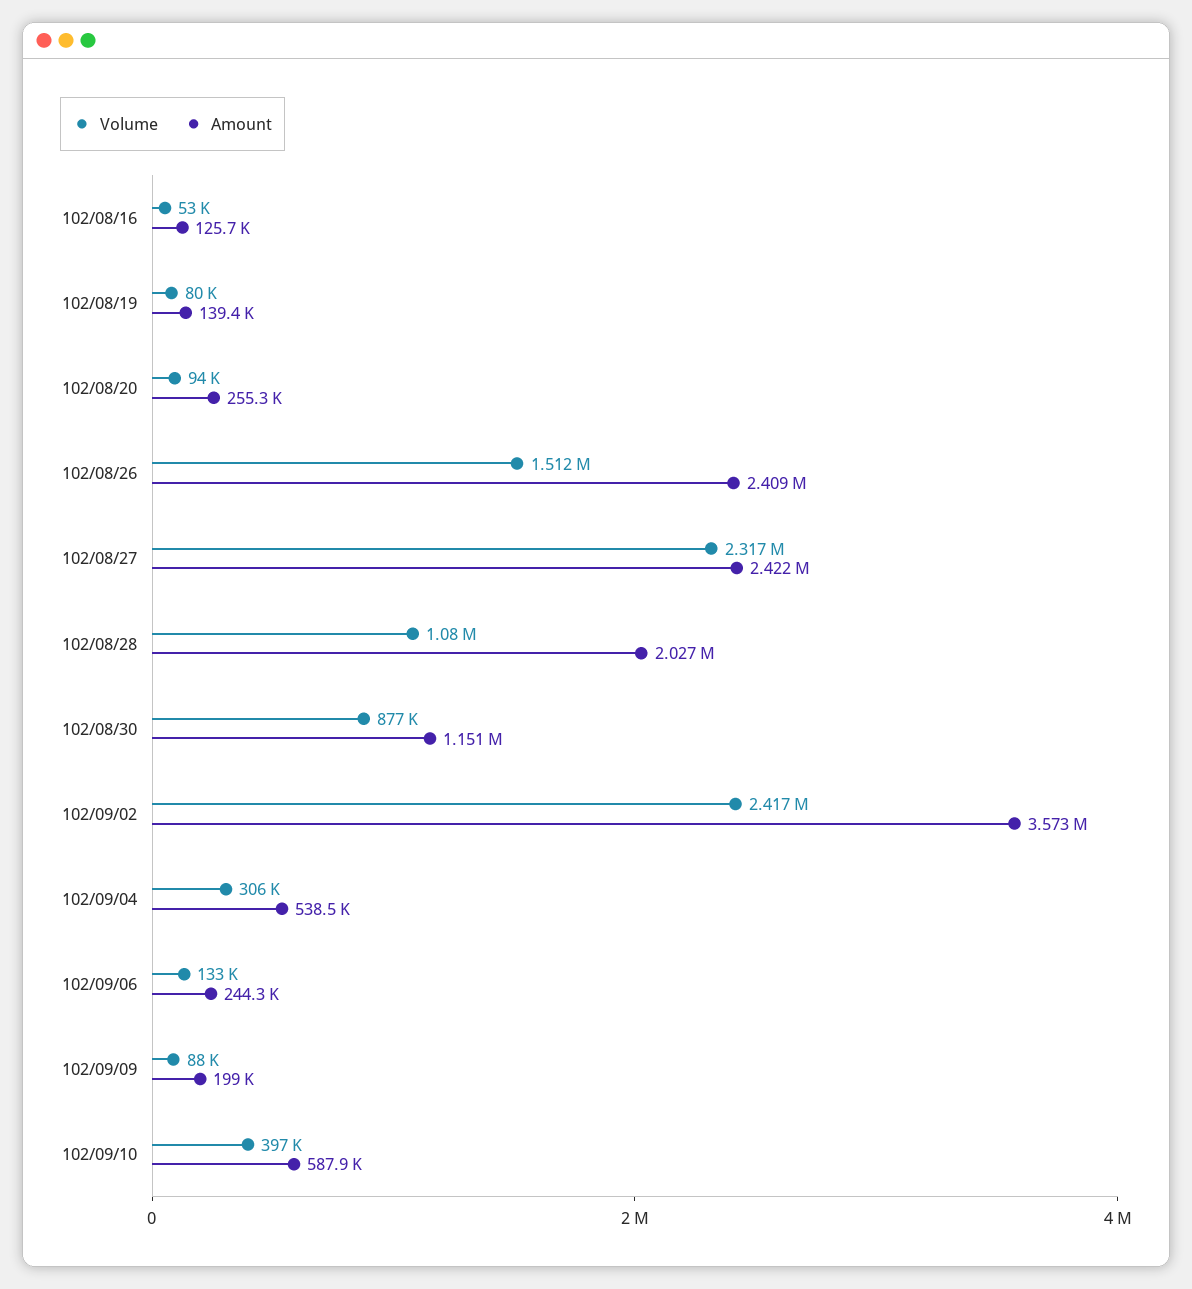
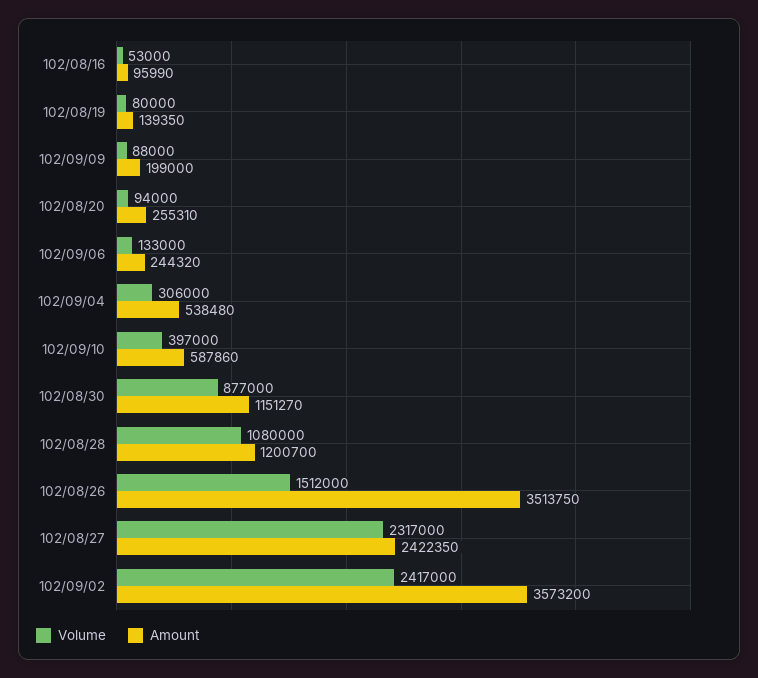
  {
    "Volume": {
      "102/08/16": 53000,
      "102/08/19": 80000,
      "102/08/20": 94000,
      "102/08/26": 1512000,
      "102/08/27": 2317000,
      "102/08/28": 1080000,
      "102/08/30": 877000,
      "102/09/02": 2417000,
      "102/09/04": 306000,
      "102/09/06": 133000,
      "102/09/09": 88000,
      "102/09/10": 397000
    },
    "Amount": {
-     "102/08/16": 125700,
+     "102/08/16": 95990,
      "102/08/19": 139350,
      "102/08/20": 255310,
-     "102/08/26": 2409000,
+     "102/08/26": 3513750,
      "102/08/27": 2422350,
-     "102/08/28": 2027000,
+     "102/08/28": 1200700,
      "102/08/30": 1151270,
      "102/09/02": 3573200,
      "102/09/04": 538480,
      "102/09/06": 244320,
      "102/09/09": 199000,
      "102/09/10": 587860
    }
  }

